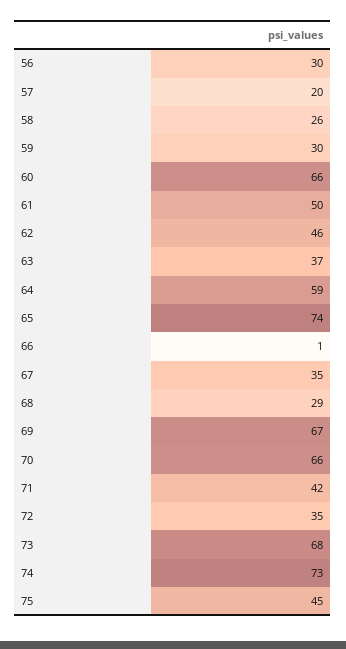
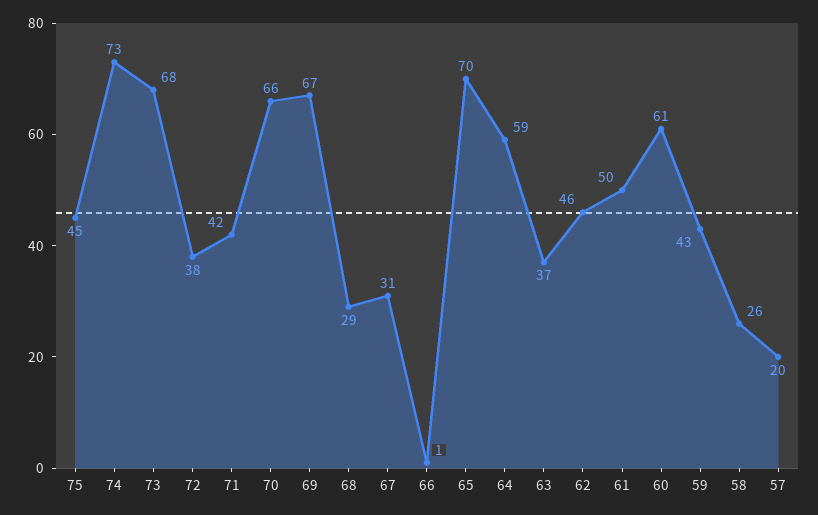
  {
-   "56": 30,
    "57": 20,
    "58": 26,
-   "59": 30,
+   "59": 43,
-   "60": 66,
+   "60": 61,
    "61": 50,
    "62": 46,
    "63": 37,
    "64": 59,
-   "65": 74,
+   "65": 70,
    "66": 1,
-   "67": 35,
+   "67": 31,
    "68": 29,
    "69": 67,
    "70": 66,
    "71": 42,
-   "72": 35,
+   "72": 38,
    "73": 68,
    "74": 73,
    "75": 45
  }

